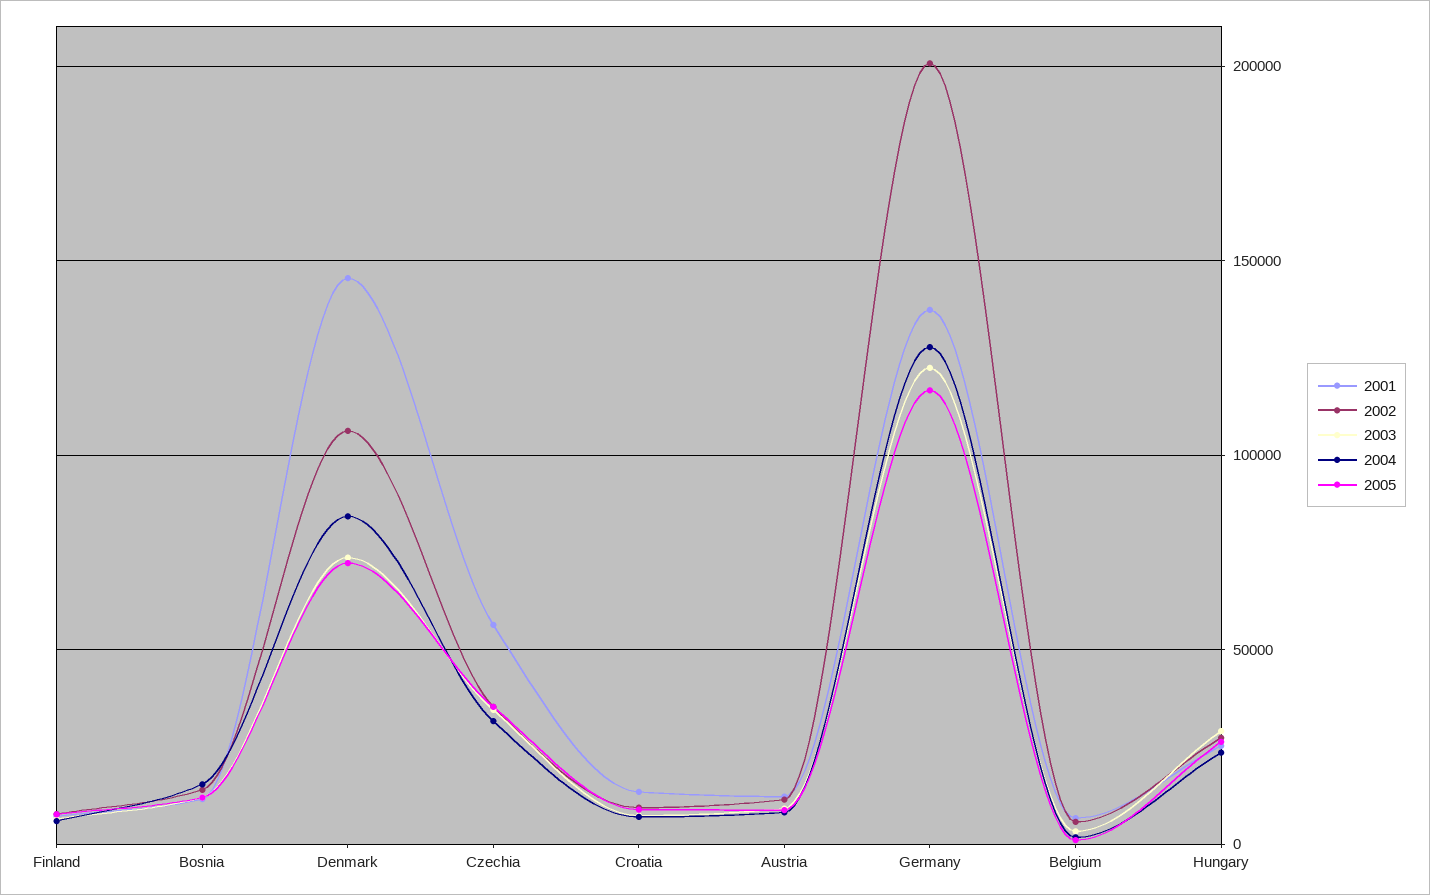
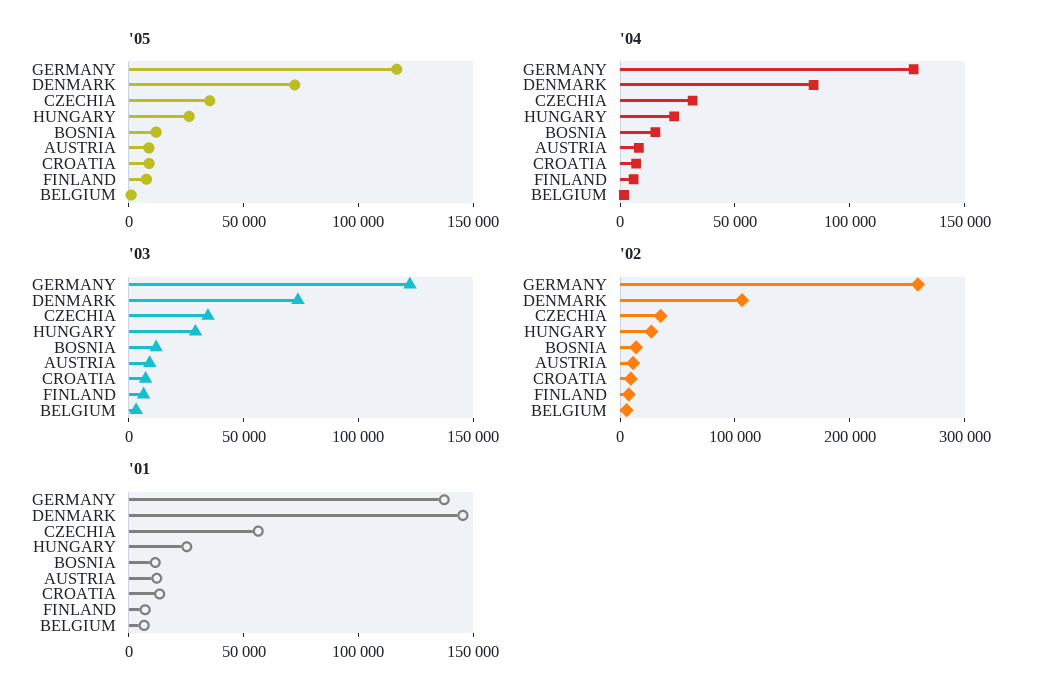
  {
    "2001": {
      "Finland": 5000,
      "Bosnia": 10000,
      "Denmark": 145000,
      "Czechia": 55000,
      "Croatia": 15000,
      "Austria": 10000,
      "Germany": 135000,
      "Belgium": 5000,
      "Hungary": 25000
    },
    "2002": {
      "Finland": 10000,
      "Bosnia": 15000,
      "Denmark": 105000,
      "Czechia": 35000,
      "Croatia": 10000,
      "Austria": 10000,
-     "Germany": 200000,
+     "Germany": 260000,
      "Belgium": 5000,
      "Hungary": 25000
    },
    "2003": {
      "Finland": 5000,
      "Bosnia": 10000,
      "Denmark": 75000,
      "Czechia": 35000,
      "Croatia": 5000,
      "Austria": 10000,
      "Germany": 120000,
      "Belgium": 5000,
      "Hungary": 30000
    },
    "2004": {
      "Finland": 5000,
      "Bosnia": 15000,
      "Denmark": 85000,
      "Czechia": 30000,
      "Croatia": 5000,
      "Austria": 10000,
      "Germany": 130000,
      "Belgium": 0,
      "Hungary": 25000
    },
    "2005": {
      "Finland": 10000,
      "Bosnia": 10000,
      "Denmark": 70000,
      "Czechia": 35000,
      "Croatia": 10000,
      "Austria": 10000,
      "Germany": 115000,
      "Belgium": 0,
      "Hungary": 25000
    }
  }

